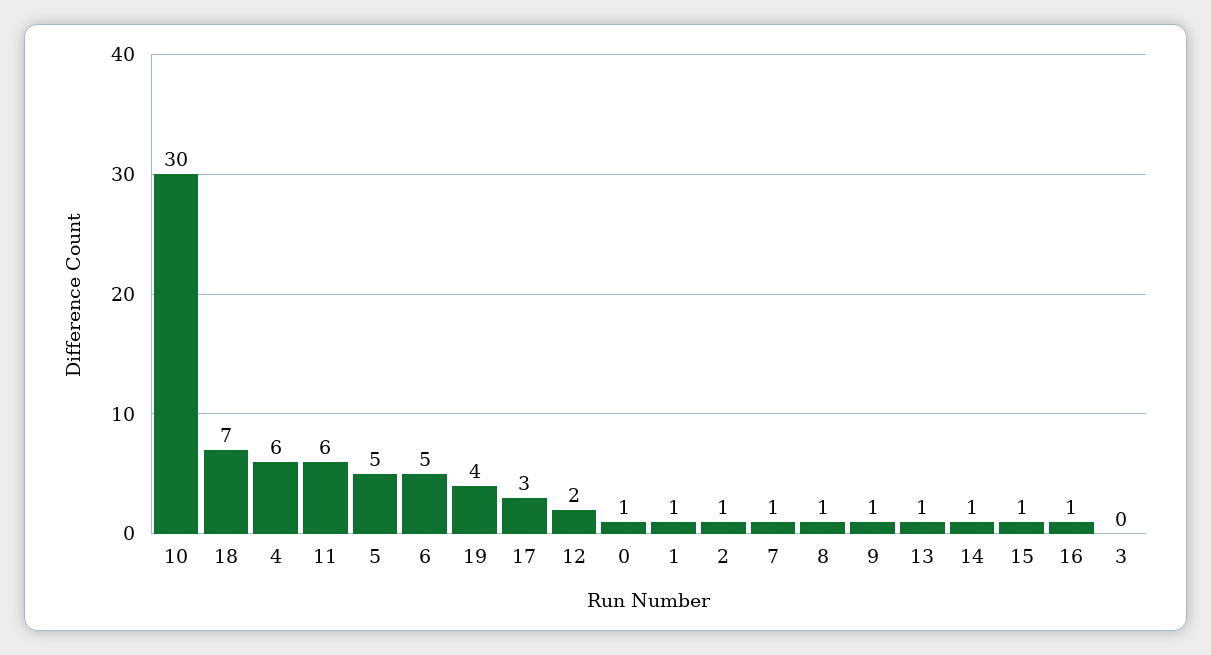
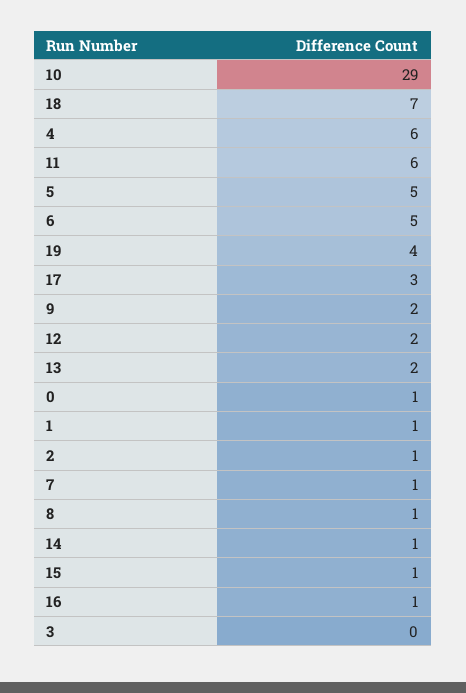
  {
-   "10": 30,
+   "10": 29,
    "18": 7,
    "4": 6,
    "11": 6,
    "5": 5,
    "6": 5,
    "19": 4,
    "17": 3,
    "12": 2,
    "0": 1,
    "1": 1,
    "2": 1,
    "7": 1,
    "8": 1,
-   "9": 1,
+   "9": 2,
-   "13": 1,
+   "13": 2,
    "14": 1,
    "15": 1,
    "16": 1,
    "3": 0
  }

